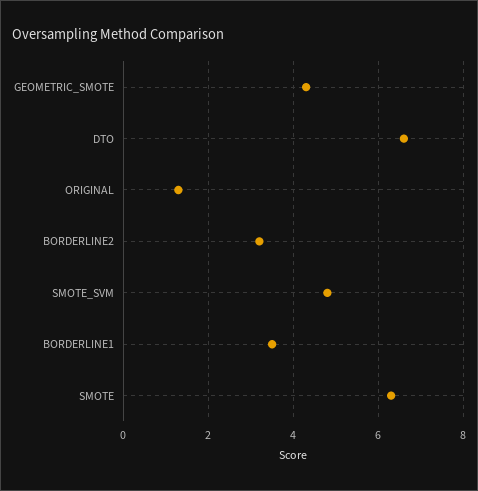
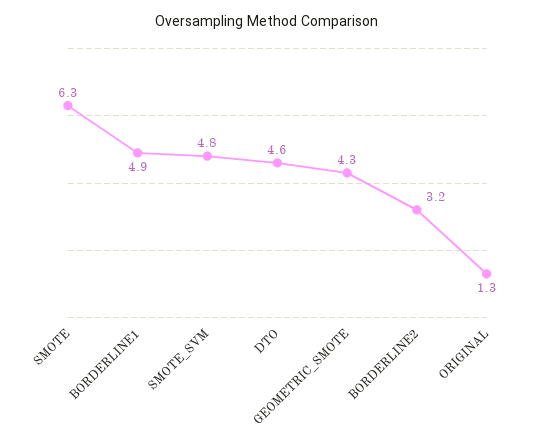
  {
    "GEOMETRIC_SMOTE": 4.3,
-   "DTO": 6.5,
+   "DTO": 4.6,
    "ORIGINAL": 1.3,
    "BORDERLINE2": 3.2,
    "SMOTE_SVM": 4.8,
-   "BORDERLINE1": 3.5,
+   "BORDERLINE1": 4.9,
    "SMOTE": 6.3
  }

